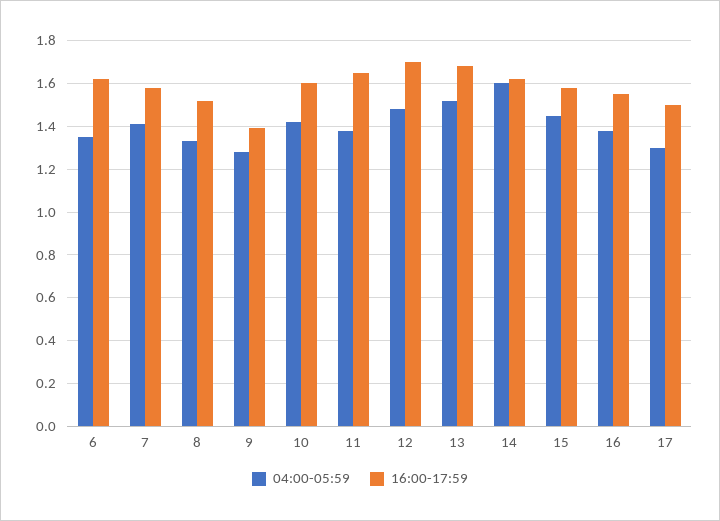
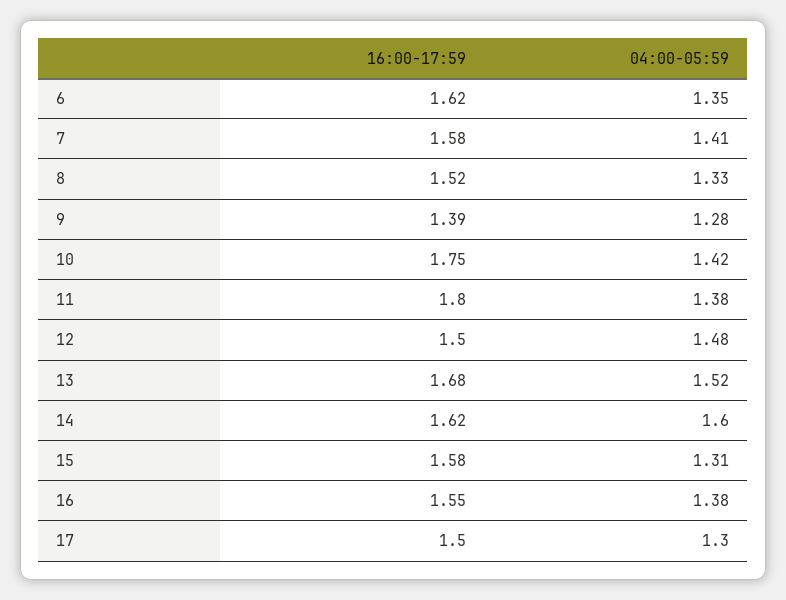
  {
    "04:00-05:59": {
      "6": 1.35,
      "7": 1.41,
      "8": 1.33,
      "9": 1.28,
      "10": 1.42,
      "11": 1.38,
      "12": 1.48,
      "13": 1.52,
      "14": 1.6,
-     "15": 1.45,
+     "15": 1.31,
      "16": 1.38,
      "17": 1.3
    },
    "16:00-17:59": {
      "6": 1.62,
      "7": 1.58,
      "8": 1.52,
      "9": 1.39,
-     "10": 1.6,
+     "10": 1.75,
-     "11": 1.65,
+     "11": 1.8,
-     "12": 1.7,
+     "12": 1.5,
      "13": 1.68,
      "14": 1.62,
      "15": 1.58,
      "16": 1.55,
      "17": 1.5
    }
  }

